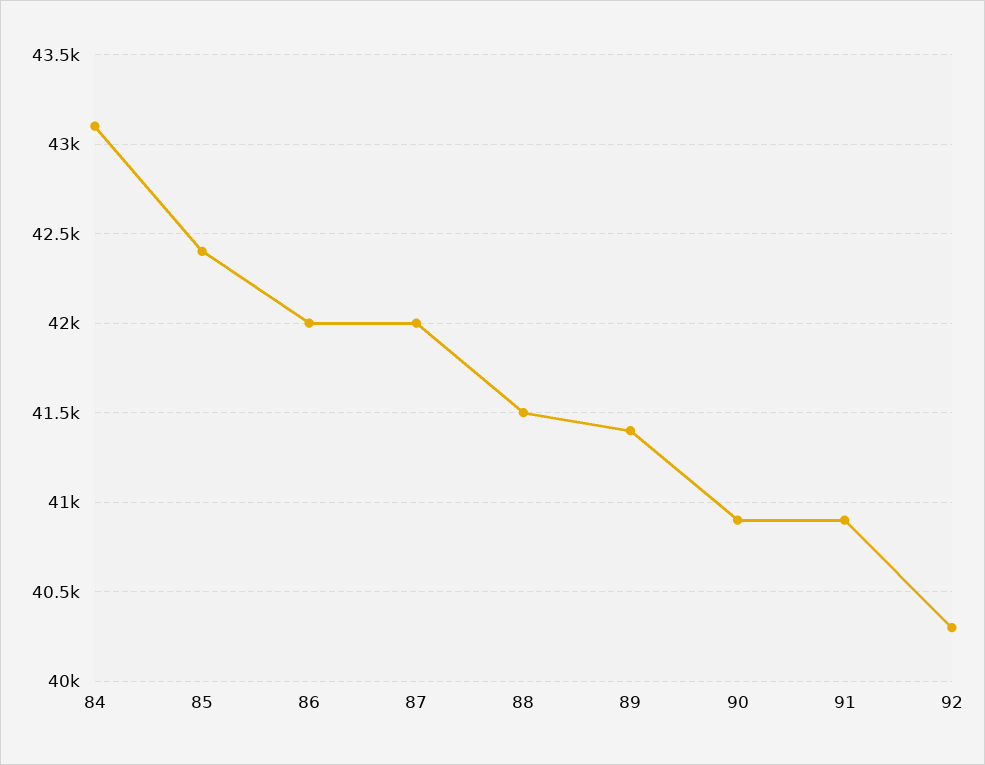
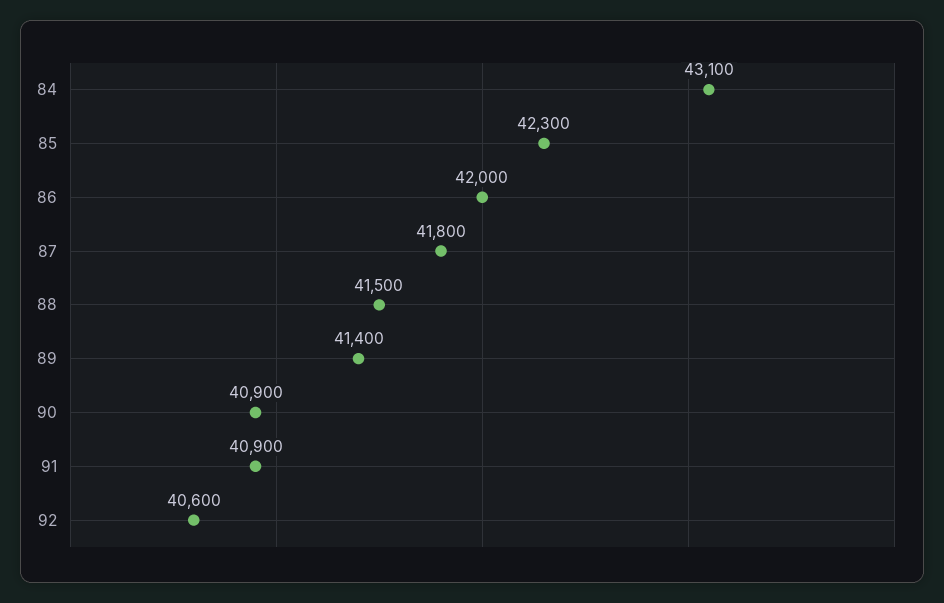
  {
    "84": 43100,
-   "85": 42400,
+   "85": 42300,
    "86": 42000,
-   "87": 42000,
+   "87": 41800,
    "88": 41500,
    "89": 41400,
    "90": 40900,
    "91": 40900,
-   "92": 40300
+   "92": 40600
  }

